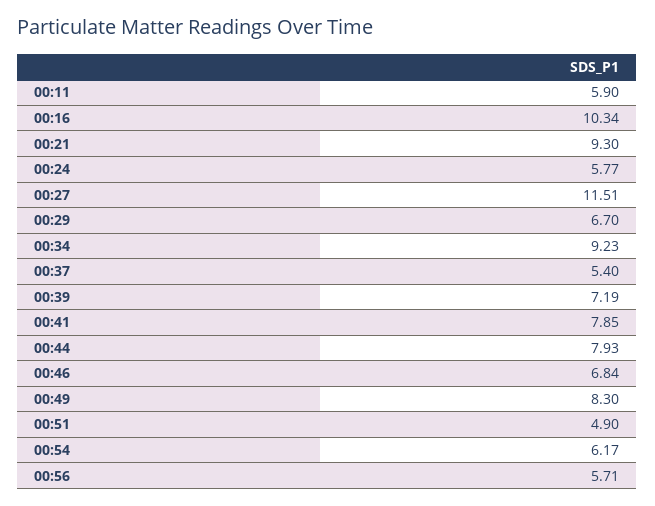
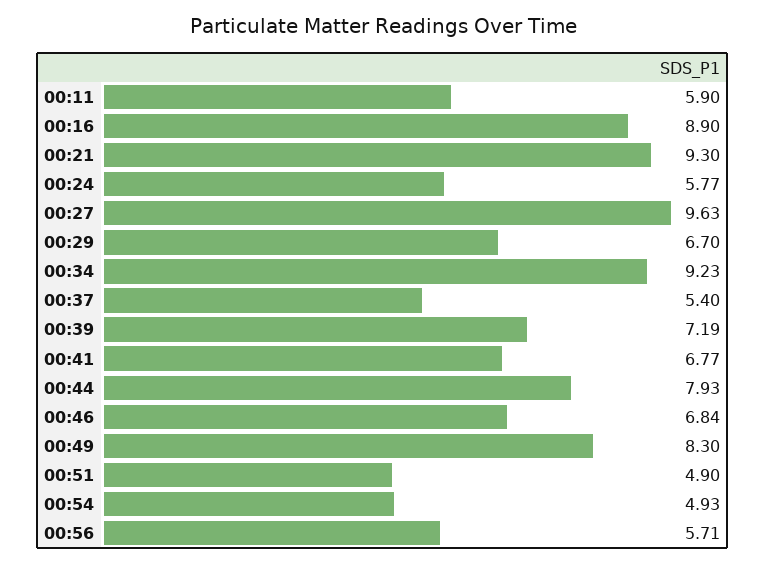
  {
    "00:11": 5.9,
-   "00:16": 10.34,
+   "00:16": 8.9,
    "00:21": 9.3,
    "00:24": 5.77,
-   "00:27": 11.51,
+   "00:27": 9.63,
    "00:29": 6.7,
    "00:34": 9.23,
    "00:37": 5.4,
    "00:39": 7.19,
-   "00:41": 7.85,
+   "00:41": 6.77,
    "00:44": 7.93,
    "00:46": 6.84,
    "00:49": 8.3,
    "00:51": 4.9,
-   "00:54": 6.17,
+   "00:54": 4.93,
    "00:56": 5.71
  }

